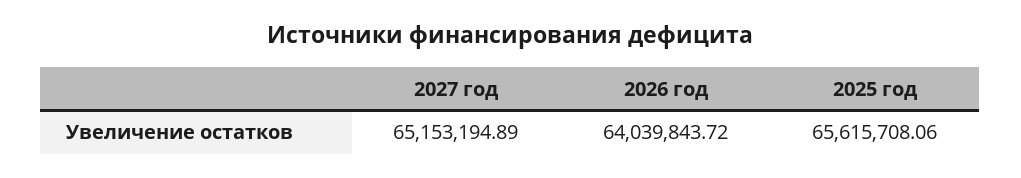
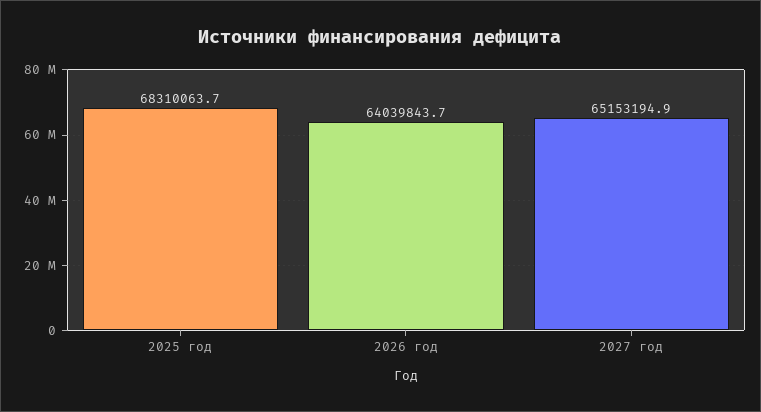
  {
    "2027 год": 65153194.89,
    "2026 год": 64039843.72,
-   "2025 год": 65615708.06
+   "2025 год": 68310063.7
  }

